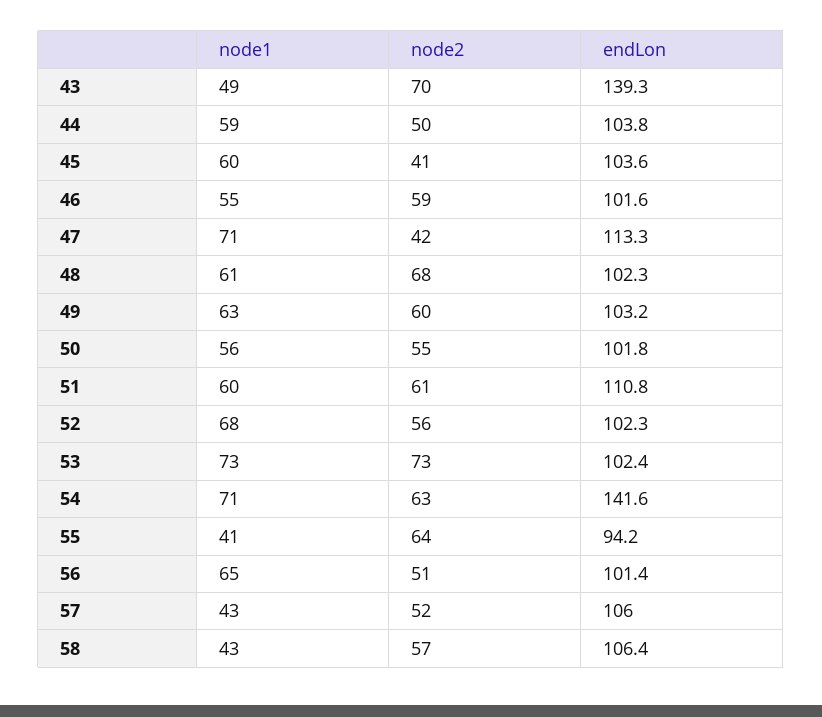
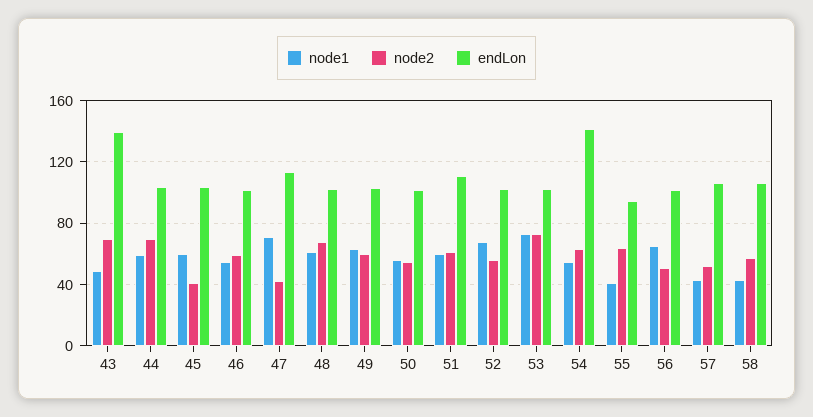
  {
    "node1": {
      "43": 49,
      "44": 59,
      "45": 60,
      "46": 55,
      "47": 71,
      "48": 61,
      "49": 63,
      "50": 56,
      "51": 60,
      "52": 68,
      "53": 73,
-     "54": 71,
+     "54": 55,
      "55": 41,
      "56": 65,
      "57": 43,
      "58": 43
    },
    "node2": {
      "43": 70,
-     "44": 50,
+     "44": 70,
      "45": 41,
      "46": 59,
      "47": 42,
      "48": 68,
      "49": 60,
      "50": 55,
      "51": 61,
      "52": 56,
      "53": 73,
      "54": 63,
      "55": 64,
      "56": 51,
      "57": 52,
      "58": 57
    },
    "endLon": {
      "43": 139.3,
      "44": 103.8,
      "45": 103.6,
      "46": 101.6,
      "47": 113.3,
      "48": 102.3,
      "49": 103.2,
      "50": 101.8,
      "51": 110.8,
      "52": 102.3,
      "53": 102.4,
      "54": 141.6,
      "55": 94.2,
      "56": 101.4,
      "57": 106,
      "58": 106.4
    }
  }

